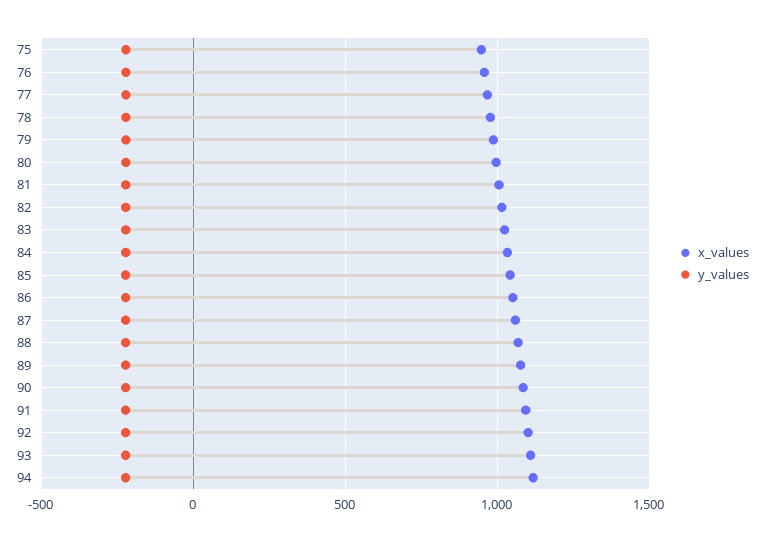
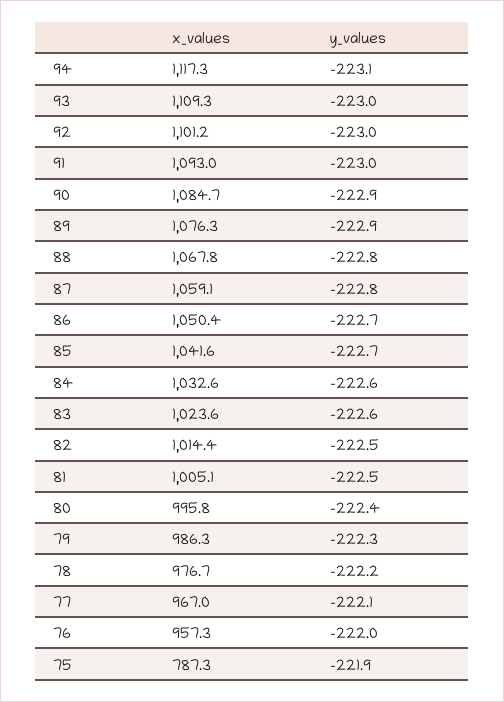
  {
    "x_values": {
-     "75": 950,
+     "75": 787.3,
      "76": 957.3,
      "77": 967,
      "78": 976.7,
      "79": 986.3,
      "80": 995.8,
      "81": 1005.1,
      "82": 1014.4,
      "83": 1023.6,
      "84": 1032.6,
      "85": 1041.6,
      "86": 1050.4,
      "87": 1059.1,
      "88": 1067.8,
      "89": 1076.3,
      "90": 1084.7,
      "91": 1093,
      "92": 1101.2,
      "93": 1109.3,
      "94": 1117.3
    },
    "y_values": {
      "75": -221.9,
      "76": -222,
      "77": -222.1,
      "78": -222.2,
      "79": -222.3,
      "80": -222.4,
      "81": -222.5,
      "82": -222.5,
      "83": -222.6,
      "84": -222.6,
      "85": -222.7,
      "86": -222.7,
      "87": -222.8,
      "88": -222.8,
      "89": -222.9,
      "90": -222.9,
      "91": -223,
      "92": -223,
      "93": -223,
      "94": -223.1
    }
  }

